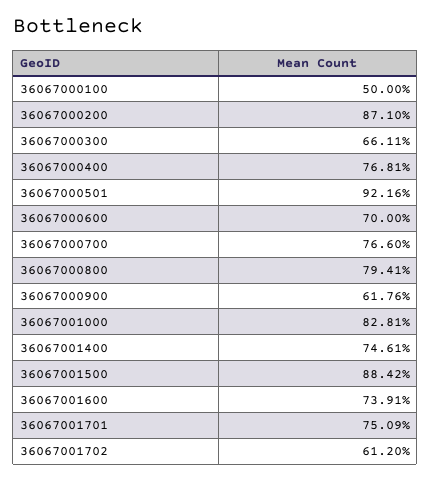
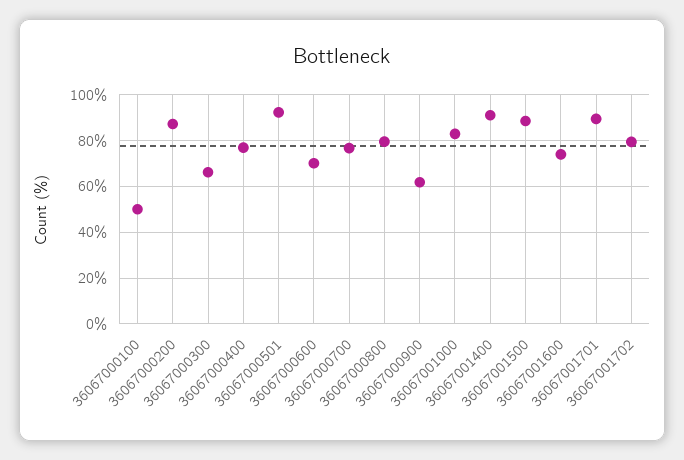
  {
    "36067000100": 50,
    "36067000200": 87.1,
    "36067000300": 66.11,
    "36067000400": 76.81,
    "36067000501": 92.16,
    "36067000600": 70,
    "36067000700": 76.6,
    "36067000800": 79.41,
    "36067000900": 61.76,
    "36067001000": 82.81,
-   "36067001400": 74.61,
+   "36067001400": 90,
    "36067001500": 88.42,
    "36067001600": 73.91,
-   "36067001701": 75.09,
+   "36067001701": 90,
-   "36067001702": 61.2
+   "36067001702": 80
  }

